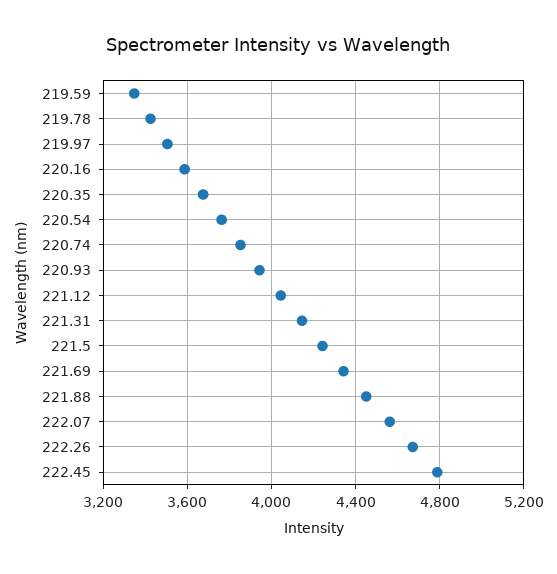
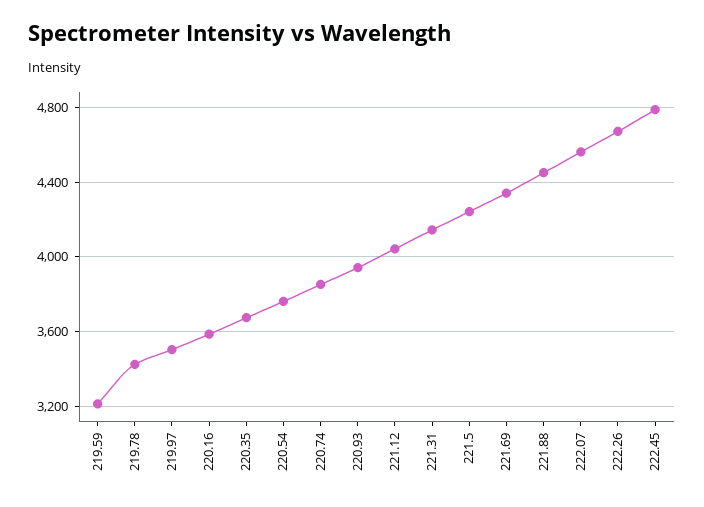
  {
-   "219.59": 3350,
+   "219.59": 3200,
    "219.78": 3450,
    "219.97": 3500,
    "220.16": 3600,
    "220.35": 3700,
    "220.54": 3750,
    "220.74": 3850,
    "220.93": 3950,
    "221.12": 4050,
    "221.31": 4150,
    "221.5": 4250,
    "221.69": 4350,
    "221.88": 4450,
    "222.07": 4550,
    "222.26": 4650,
    "222.45": 4800
  }

